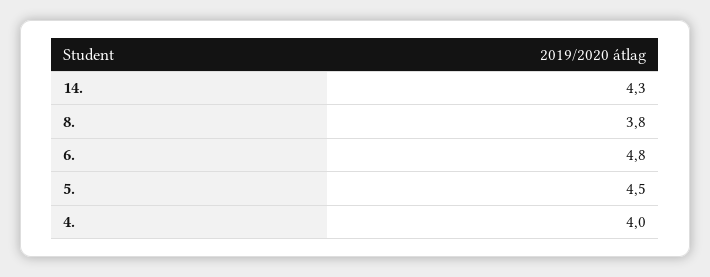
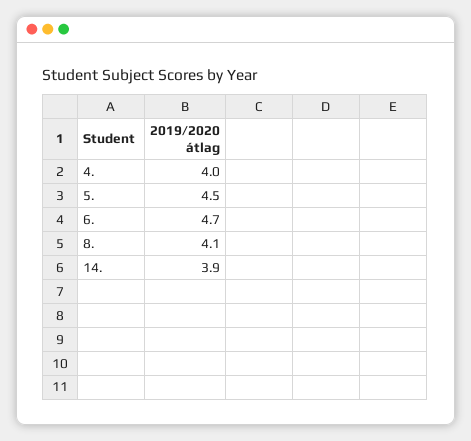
  {
-   "14.": 4.3,
+   "14.": 3.9,
-   "8.": 3.8,
+   "8.": 4.1,
-   "6.": 4.8,
+   "6.": 4.7,
    "5.": 4.5,
    "4.": 4
  }

